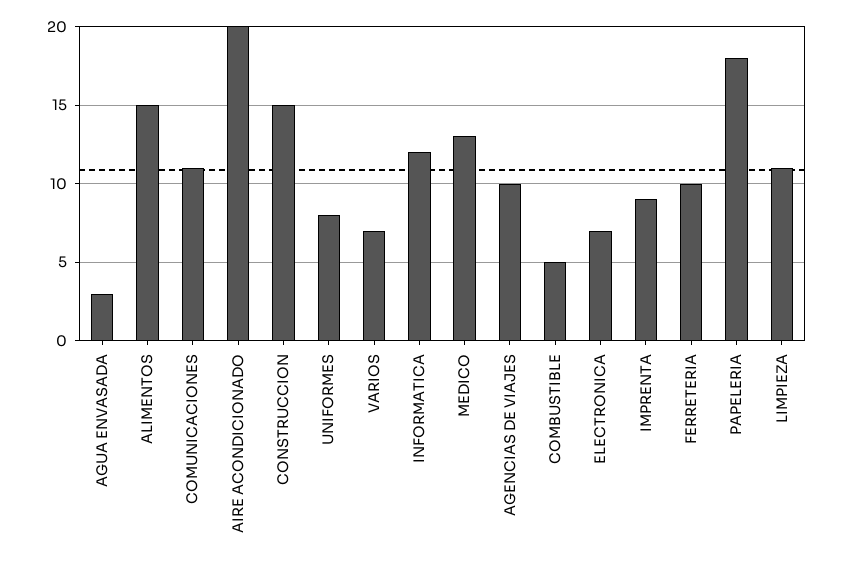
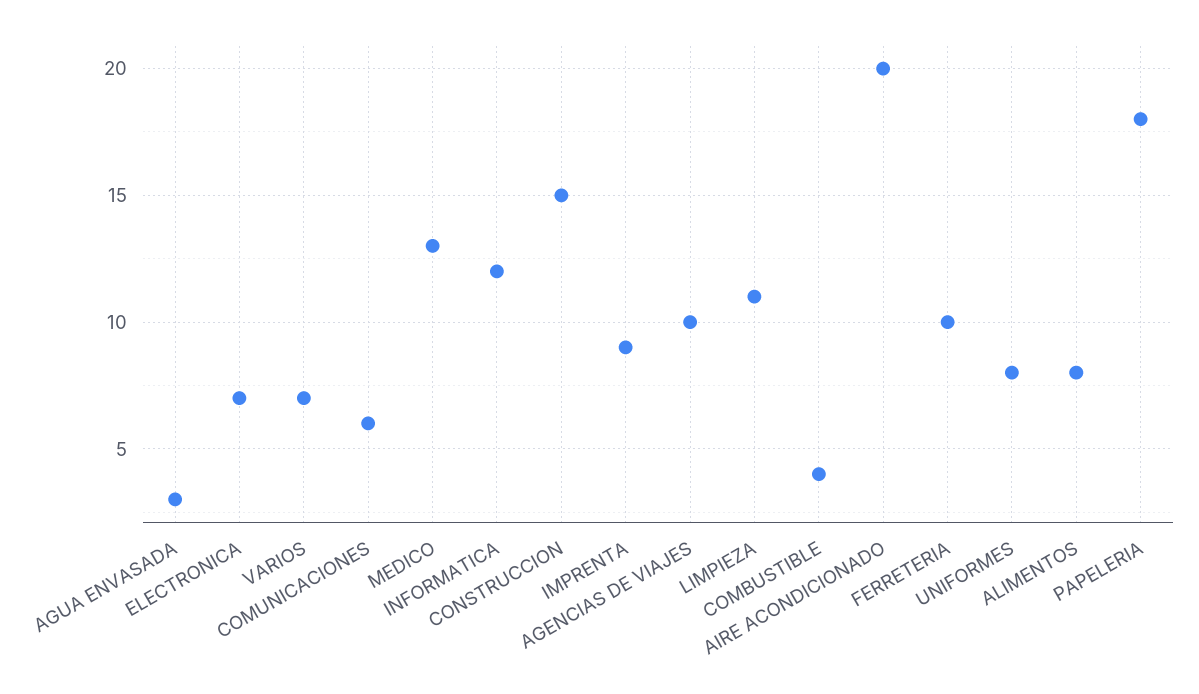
  {
    "AGUA ENVASADA": 3,
-   "ALIMENTOS": 15,
+   "ALIMENTOS": 8,
-   "COMUNICACIONES": 11,
+   "COMUNICACIONES": 6,
    "AIRE ACONDICIONADO": 20,
    "CONSTRUCCION": 15,
    "UNIFORMES": 8,
    "VARIOS": 7,
    "INFORMATICA": 12,
    "MEDICO": 13,
    "AGENCIAS DE VIAJES": 10,
-   "COMBUSTIBLE": 5,
+   "COMBUSTIBLE": 4,
    "ELECTRONICA": 7,
    "IMPRENTA": 9,
    "FERRETERIA": 10,
    "PAPELERIA": 18,
    "LIMPIEZA": 11
  }

